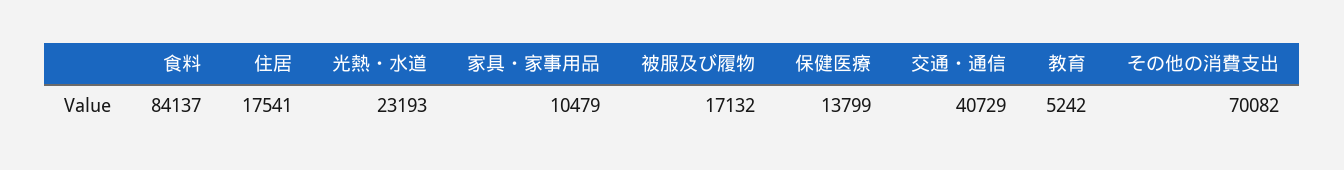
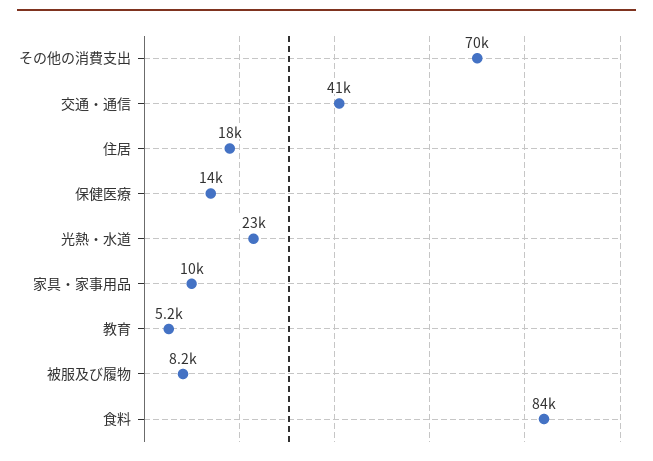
  {
    "食料": 84137,
    "住居": 17541,
    "光熱・水道": 23193,
    "家具・家事用品": 10479,
-   "被服及び履物": 17132,
+   "被服及び履物": 8200,
    "保健医療": 13799,
    "交通・通信": 40729,
    "教育": 5242,
    "その他の消費支出": 70082
  }

